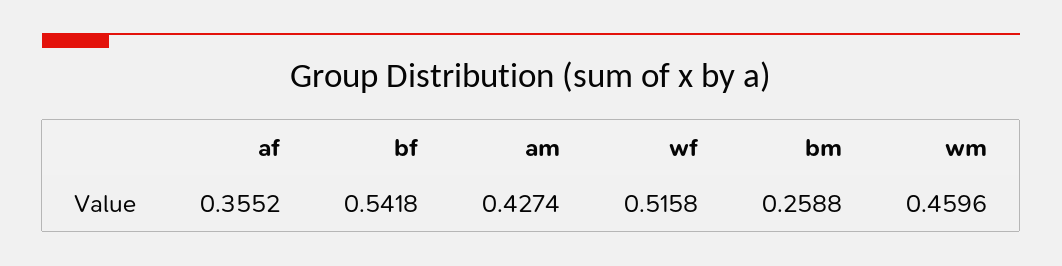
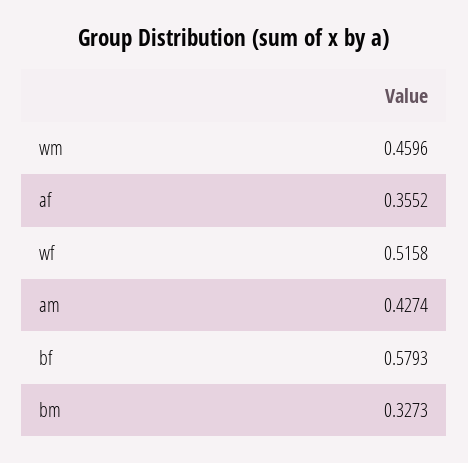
  {
    "af": 0.3552,
-   "bf": 0.5418,
+   "bf": 0.5793,
    "am": 0.4274,
    "wf": 0.5158,
-   "bm": 0.2588,
+   "bm": 0.3273,
    "wm": 0.4596
  }

